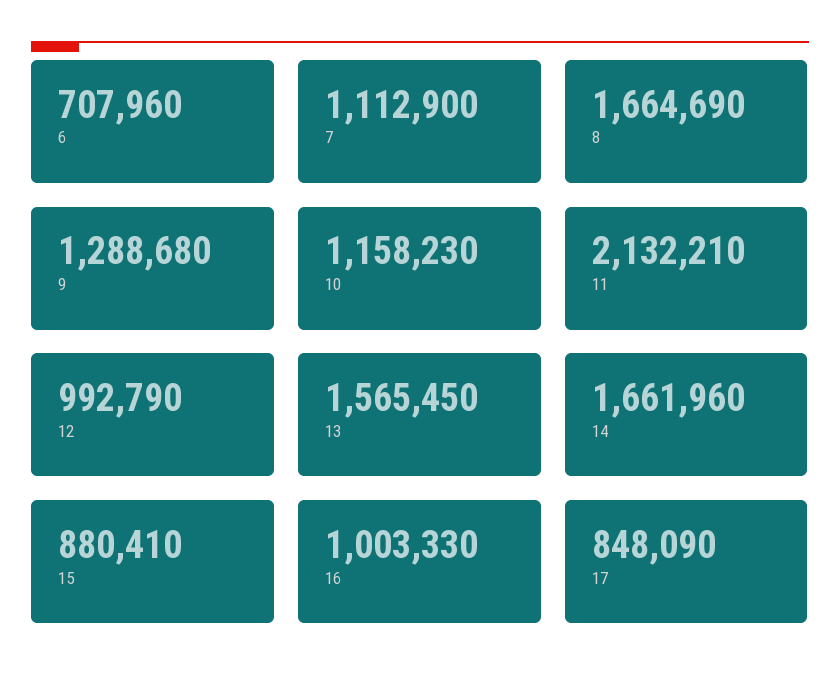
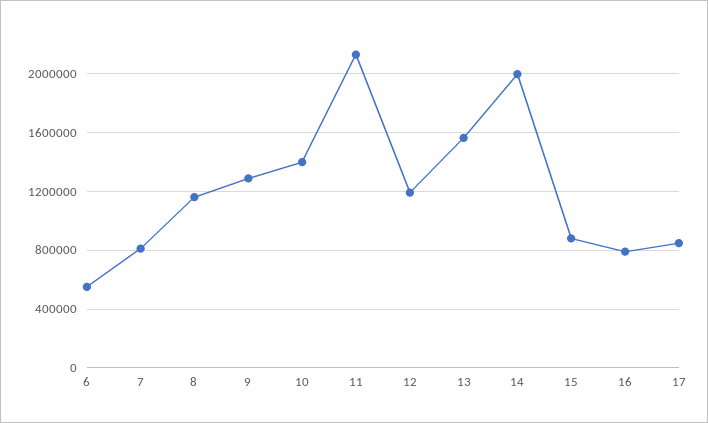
  {
-   "6": 707960,
+   "6": 550000,
-   "7": 1112900,
+   "7": 800000,
-   "8": 1664690,
+   "8": 1150000,
    "9": 1288680,
-   "10": 1158230,
+   "10": 1400000,
    "11": 2132210,
-   "12": 992790,
+   "12": 1200000,
    "13": 1565450,
-   "14": 1661960,
+   "14": 2000000,
    "15": 880410,
-   "16": 1003330,
+   "16": 800000,
    "17": 848090
  }

